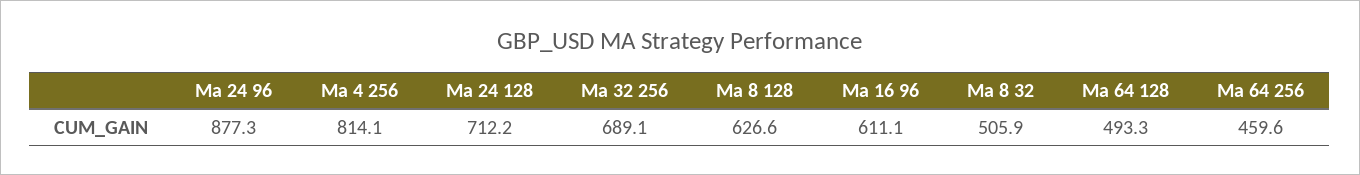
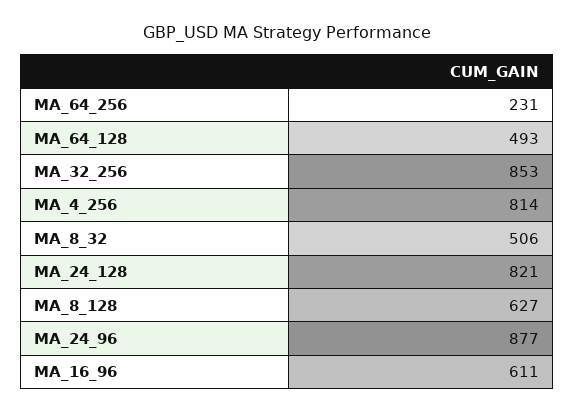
  {
    "Ma 24 96": 877.3,
    "Ma 4 256": 814.1,
-   "Ma 24 128": 712.2,
+   "Ma 24 128": 821,
-   "Ma 32 256": 689.1,
+   "Ma 32 256": 853,
    "Ma 8 128": 626.6,
    "Ma 16 96": 611.1,
    "Ma 8 32": 505.9,
    "Ma 64 128": 493.3,
-   "Ma 64 256": 459.6
+   "Ma 64 256": 231
  }

